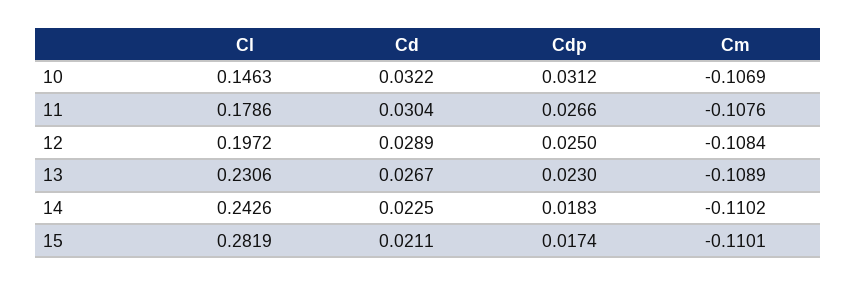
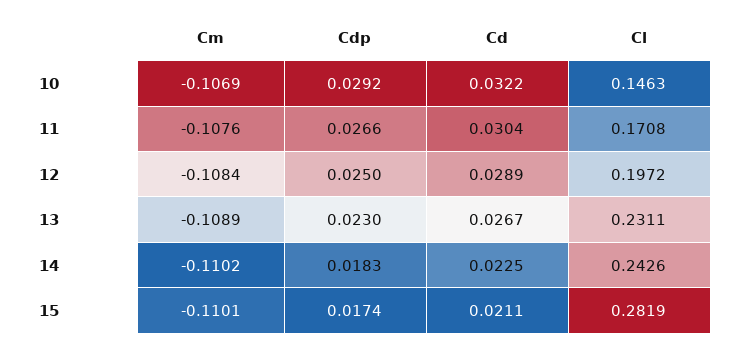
  {
    "Cl": {
      "10": 0.1463,
-     "11": 0.1786,
+     "11": 0.1708,
      "12": 0.1972,
-     "13": 0.2306,
+     "13": 0.2311,
      "14": 0.2426,
      "15": 0.2819
    },
    "Cd": {
      "10": 0.0322,
      "11": 0.0304,
      "12": 0.0289,
      "13": 0.0267,
      "14": 0.0225,
      "15": 0.0211
    },
    "Cdp": {
-     "10": 0.0312,
+     "10": 0.0292,
      "11": 0.0266,
      "12": 0.025,
      "13": 0.023,
      "14": 0.0183,
      "15": 0.0174
    },
    "Cm": {
      "10": -0.1069,
      "11": -0.1076,
      "12": -0.1084,
      "13": -0.1089,
      "14": -0.1102,
      "15": -0.1101
    }
  }

